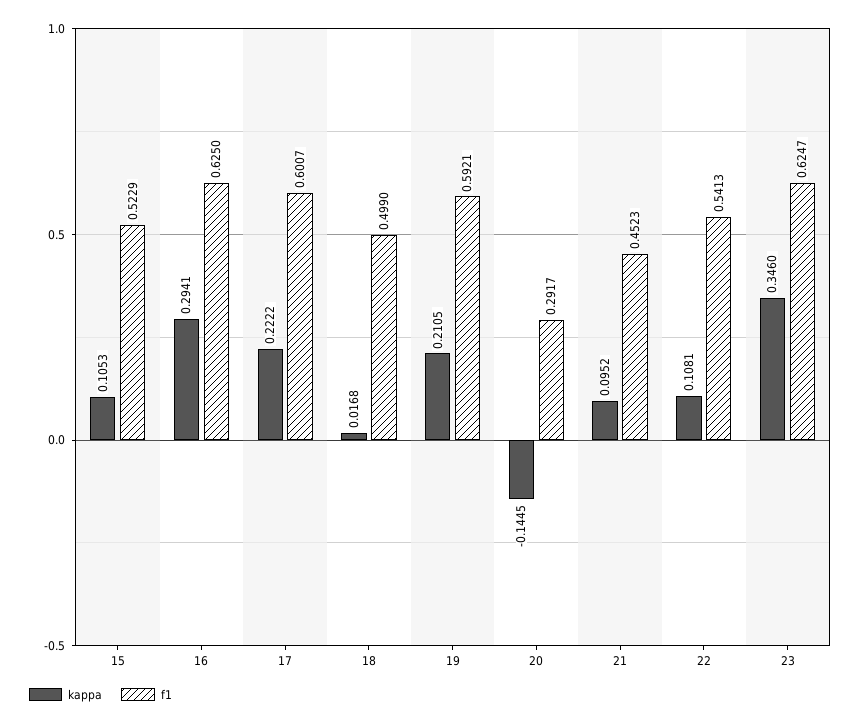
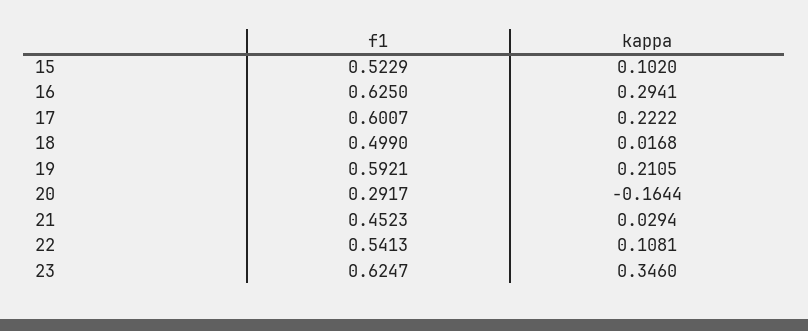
  {
    "kappa": {
-     "15": 0.1053,
+     "15": 0.102,
      "16": 0.2941,
      "17": 0.2222,
      "18": 0.0168,
      "19": 0.2105,
-     "20": -0.1445,
+     "20": -0.1644,
-     "21": 0.0952,
+     "21": 0.0294,
      "22": 0.1081,
      "23": 0.346
    },
    "f1": {
      "15": 0.5229,
      "16": 0.625,
      "17": 0.6007,
      "18": 0.499,
      "19": 0.5921,
      "20": 0.2917,
      "21": 0.4523,
      "22": 0.5413,
      "23": 0.6247
    }
  }

